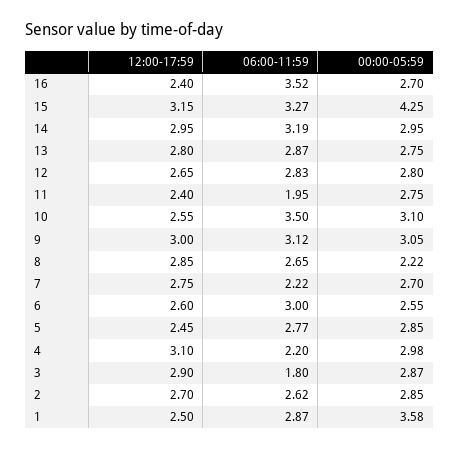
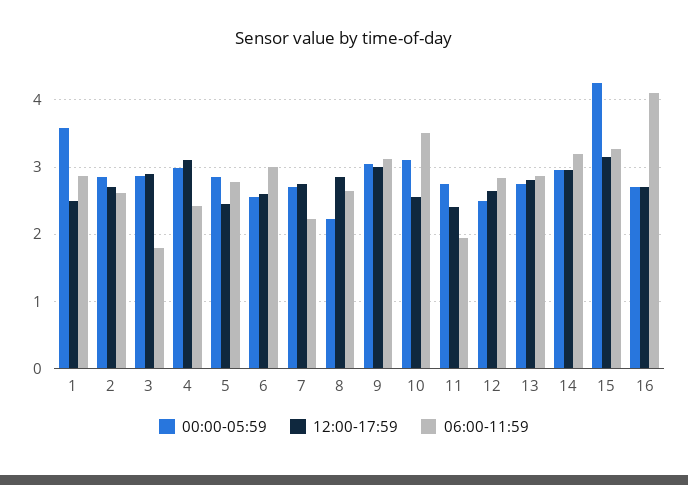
  {
    "12:00-17:59": {
-     "16": 2.4,
+     "16": 2.7,
      "15": 3.15,
      "14": 2.95,
      "13": 2.8,
      "12": 2.65,
      "11": 2.4,
      "10": 2.55,
      "9": 3,
      "8": 2.85,
      "7": 2.75,
      "6": 2.6,
      "5": 2.45,
      "4": 3.1,
      "3": 2.9,
      "2": 2.7,
      "1": 2.5
    },
    "06:00-11:59": {
-     "16": 3.52,
+     "16": 4.1,
      "15": 3.27,
      "14": 3.19,
      "13": 2.87,
      "12": 2.83,
      "11": 1.95,
      "10": 3.5,
      "9": 3.12,
      "8": 2.65,
      "7": 2.22,
      "6": 3,
      "5": 2.77,
-     "4": 2.2,
+     "4": 2.4,
      "3": 1.8,
      "2": 2.62,
      "1": 2.87
    },
    "00:00-05:59": {
      "16": 2.7,
      "15": 4.25,
      "14": 2.95,
      "13": 2.75,
-     "12": 2.8,
+     "12": 2.5,
      "11": 2.75,
      "10": 3.1,
      "9": 3.05,
      "8": 2.22,
      "7": 2.7,
      "6": 2.55,
      "5": 2.85,
      "4": 2.98,
      "3": 2.87,
      "2": 2.85,
      "1": 3.58
    }
  }

